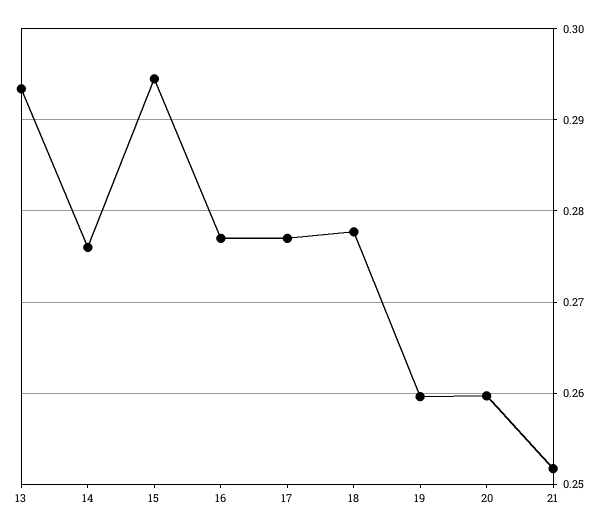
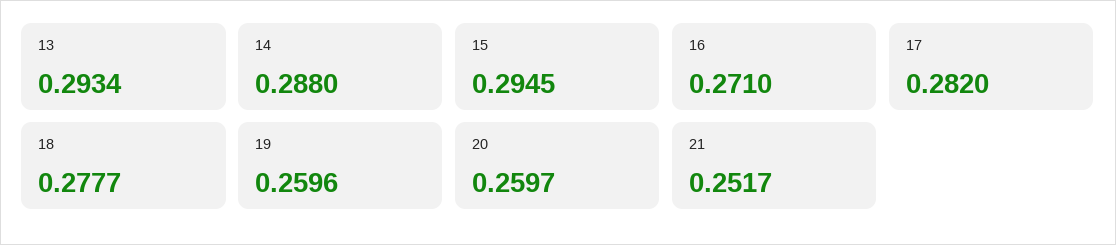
  {
    "13": 0.2934,
-   "14": 0.276,
+   "14": 0.288,
    "15": 0.2945,
-   "16": 0.277,
+   "16": 0.271,
-   "17": 0.277,
+   "17": 0.282,
    "18": 0.2777,
    "19": 0.2596,
    "20": 0.2597,
    "21": 0.2517
  }

